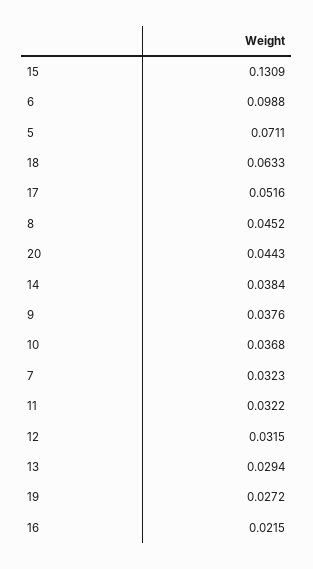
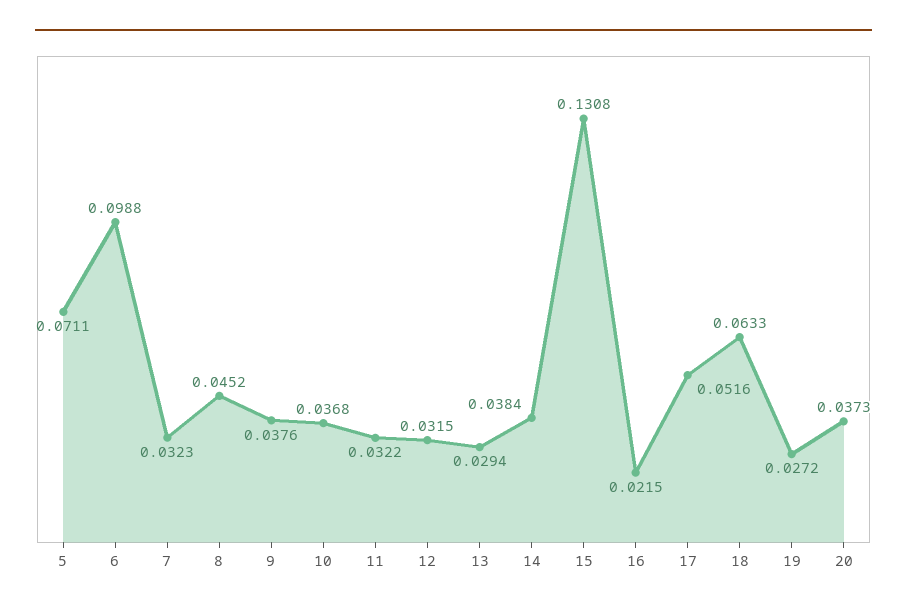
  {
-   "15": 0.1309,
+   "15": 0.1308,
    "6": 0.0988,
    "5": 0.0711,
    "18": 0.0633,
    "17": 0.0516,
    "8": 0.0452,
-   "20": 0.0443,
+   "20": 0.0373,
    "14": 0.0384,
    "9": 0.0376,
    "10": 0.0368,
    "7": 0.0323,
    "11": 0.0322,
    "12": 0.0315,
    "13": 0.0294,
    "19": 0.0272,
    "16": 0.0215
  }

